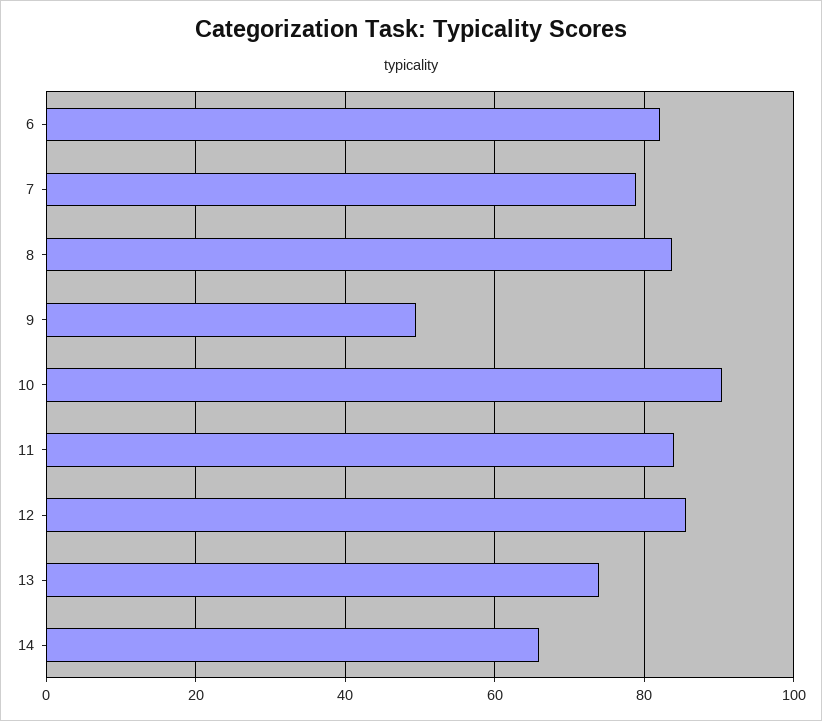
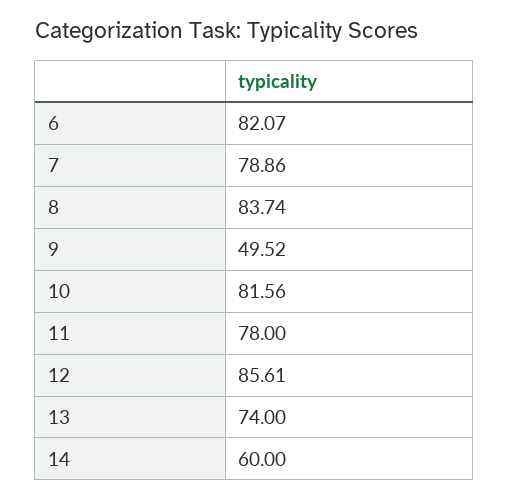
  {
    "6": 82.07,
    "7": 78.86,
    "8": 83.74,
    "9": 49.52,
-   "10": 90,
+   "10": 81.56,
-   "11": 84,
+   "11": 78,
    "12": 85.61,
    "13": 74,
-   "14": 66
+   "14": 60
  }

